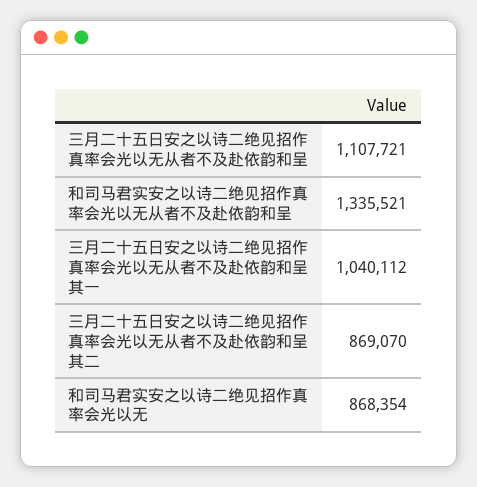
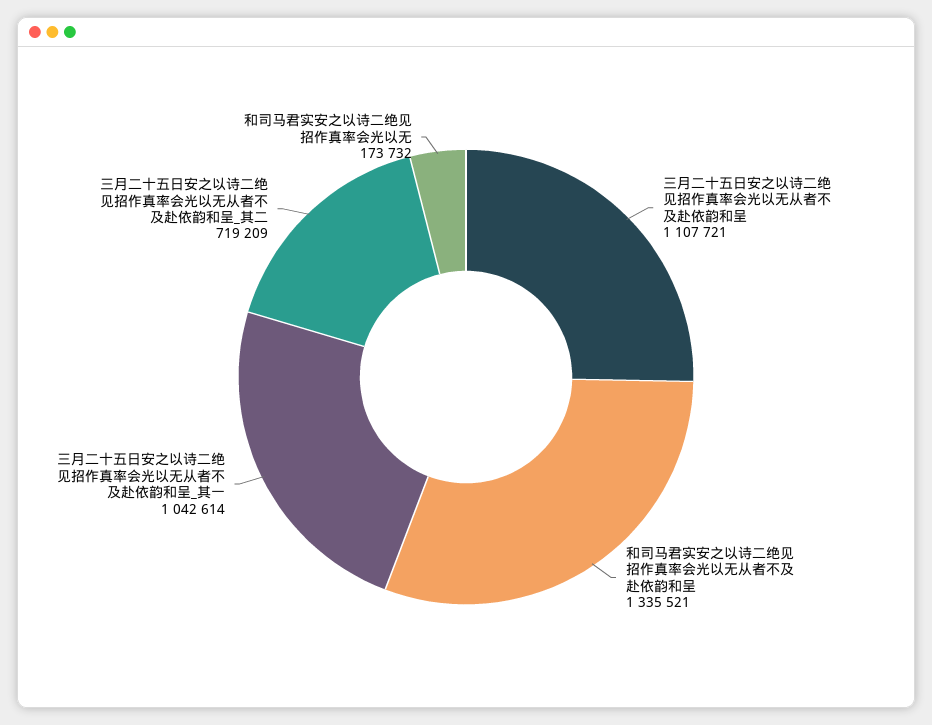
  {
    "三月二十五日安之以诗二绝见招作真率会光以无从者不及赴依韵和呈": 1107721,
    "和司马君实安之以诗二绝见招作真率会光以无从者不及赴依韵和呈": 1335521,
-   "三月二十五日安之以诗二绝见招作真率会光以无从者不及赴依韵和呈 其一": 1040112,
+   "三月二十五日安之以诗二绝见招作真率会光以无从者不及赴依韵和呈 其一": 1042614,
-   "三月二十五日安之以诗二绝见招作真率会光以无从者不及赴依韵和呈 其二": 869070,
+   "三月二十五日安之以诗二绝见招作真率会光以无从者不及赴依韵和呈 其二": 719209,
-   "和司马君实安之以诗二绝见招作真率会光以无": 868354
+   "和司马君实安之以诗二绝见招作真率会光以无": 173732
  }

